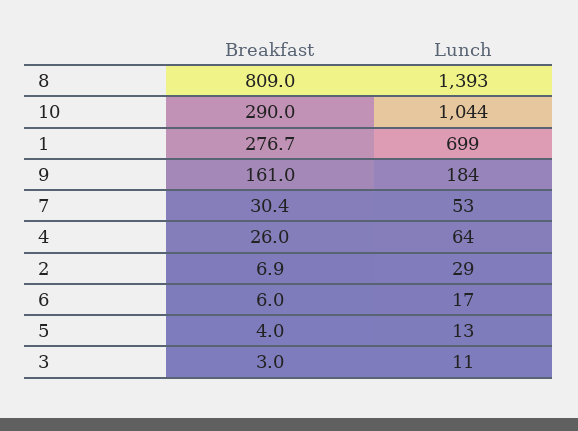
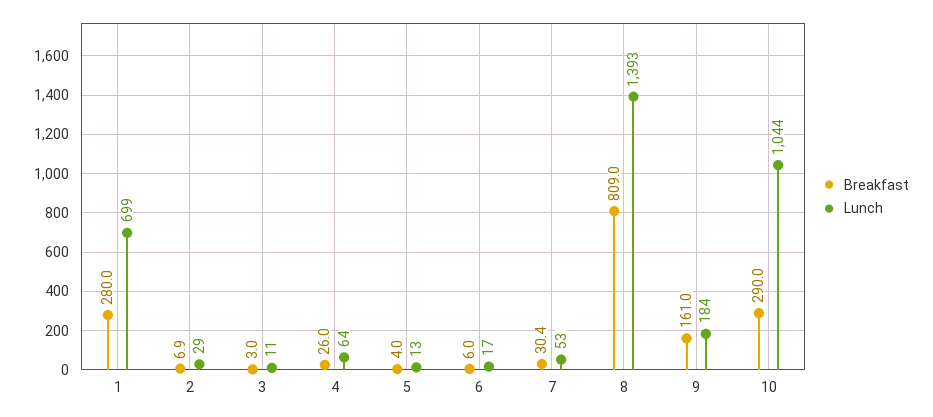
  {
    "Breakfast": {
      "8": 809,
      "10": 290,
-     "1": 276.7,
+     "1": 280,
      "9": 161,
      "7": 30.4,
      "4": 26,
      "2": 6.9,
      "6": 6,
      "5": 4,
      "3": 3
    },
    "Lunch": {
      "8": 1393,
      "10": 1044,
      "1": 699,
      "9": 184,
      "7": 53,
      "4": 64,
      "2": 29,
      "6": 17,
      "5": 13,
      "3": 11
    }
  }

